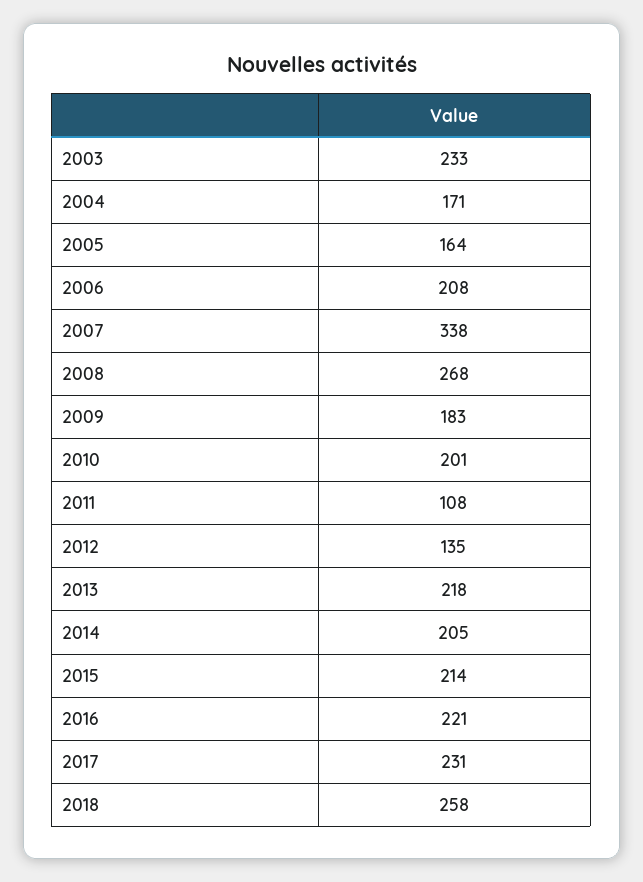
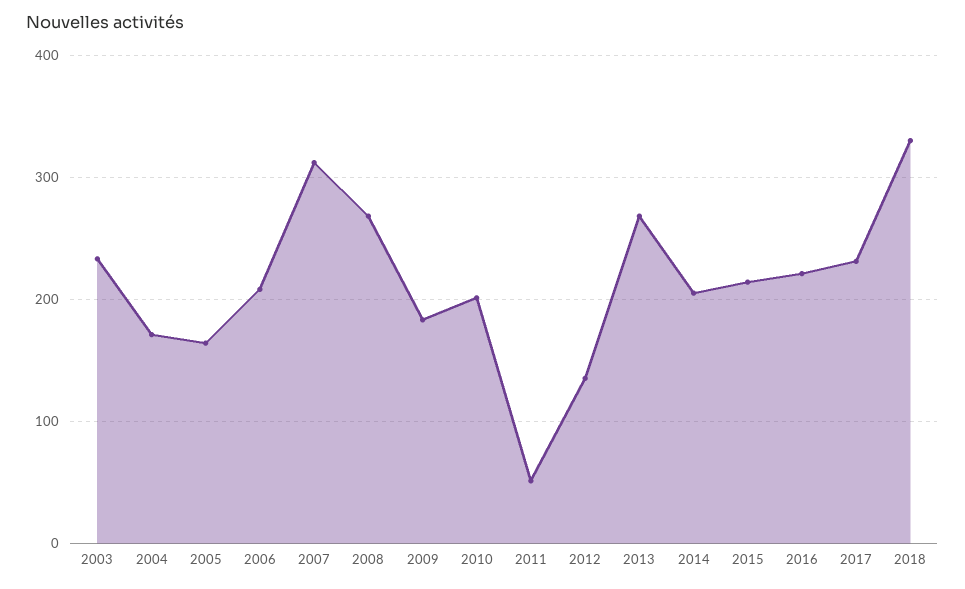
  {
    "2003": 233,
    "2004": 171,
    "2005": 164,
    "2006": 208,
-   "2007": 338,
+   "2007": 310,
    "2008": 268,
    "2009": 183,
    "2010": 201,
-   "2011": 108,
+   "2011": 50,
    "2012": 135,
-   "2013": 218,
+   "2013": 270,
    "2014": 205,
    "2015": 214,
    "2016": 221,
    "2017": 231,
-   "2018": 258
+   "2018": 330
  }

